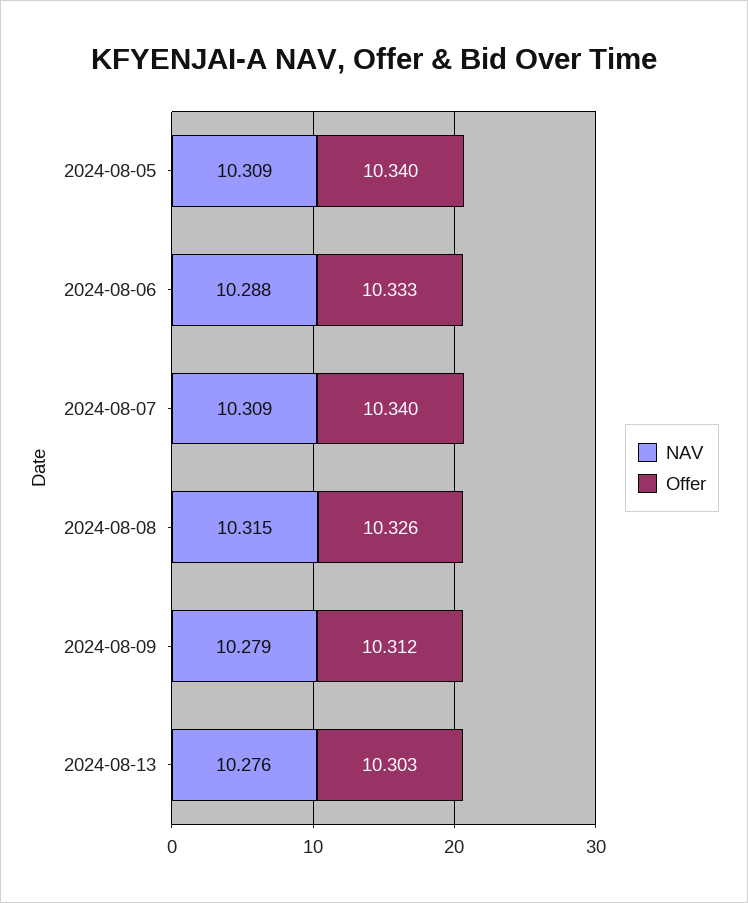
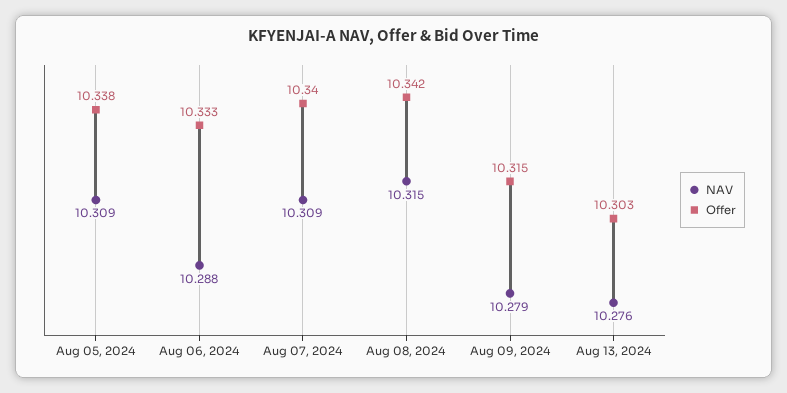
  {
    "NAV": {
      "2024-08-05": 10.309,
      "2024-08-06": 10.288,
      "2024-08-07": 10.309,
      "2024-08-08": 10.315,
      "2024-08-09": 10.279,
      "2024-08-13": 10.276
    },
    "Offer": {
-     "2024-08-05": 10.34,
+     "2024-08-05": 10.338,
      "2024-08-06": 10.333,
      "2024-08-07": 10.34,
-     "2024-08-08": 10.326,
+     "2024-08-08": 10.342,
-     "2024-08-09": 10.312,
+     "2024-08-09": 10.315,
      "2024-08-13": 10.303
    }
  }

